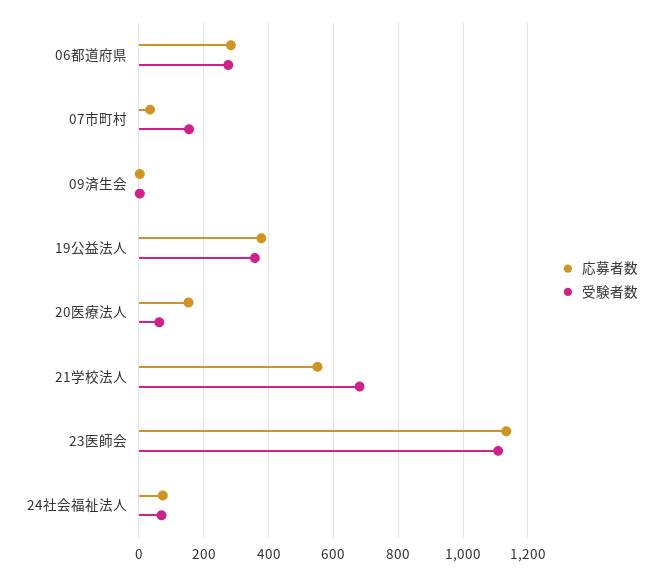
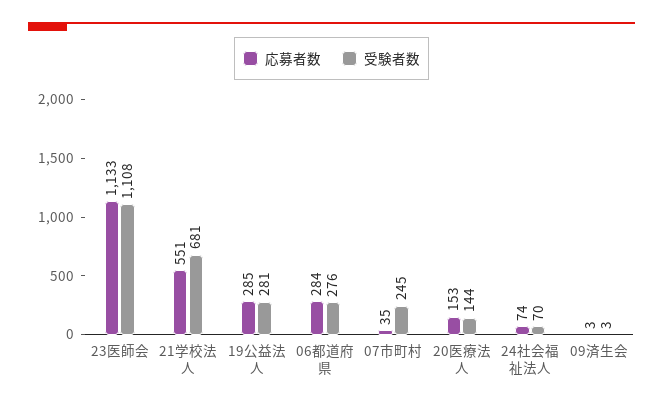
  {
    "応募者数": {
      "06都道府県": 284,
      "07市町村": 35,
      "09済生会": 3,
-     "19公益法人": 380,
+     "19公益法人": 285,
      "20医療法人": 153,
      "21学校法人": 551,
      "23医師会": 1133,
      "24社会福祉法人": 74
    },
    "受験者数": {
      "06都道府県": 276,
-     "07市町村": 160,
+     "07市町村": 245,
      "09済生会": 3,
-     "19公益法人": 360,
+     "19公益法人": 281,
-     "20医療法人": 60,
+     "20医療法人": 144,
      "21学校法人": 681,
      "23医師会": 1108,
      "24社会福祉法人": 70
    }
  }

